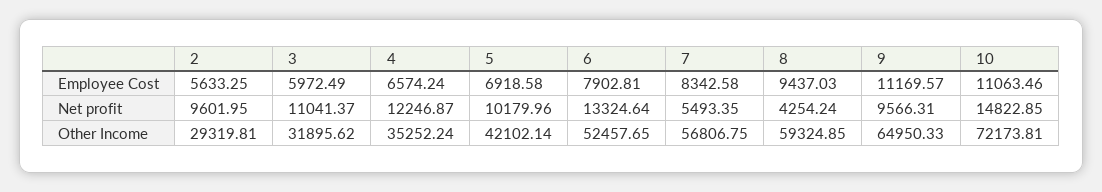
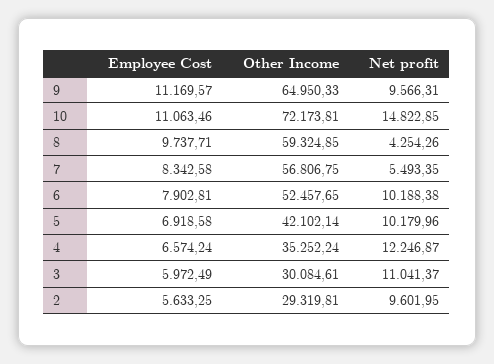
  {
    "2": {
      "Employee Cost": 5633.25,
      "Net profit": 9601.95,
      "Other Income": 29319.81
    },
    "3": {
      "Employee Cost": 5972.49,
      "Net profit": 11041.37,
-     "Other Income": 31895.62
+     "Other Income": 30084.61
    },
    "4": {
      "Employee Cost": 6574.24,
      "Net profit": 12246.87,
      "Other Income": 35252.24
    },
    "5": {
      "Employee Cost": 6918.58,
      "Net profit": 10179.96,
      "Other Income": 42102.14
    },
    "6": {
      "Employee Cost": 7902.81,
-     "Net profit": 13324.64,
+     "Net profit": 10188.38,
      "Other Income": 52457.65
    },
    "7": {
      "Employee Cost": 8342.58,
      "Net profit": 5493.35,
      "Other Income": 56806.75
    },
    "8": {
-     "Employee Cost": 9437.03,
+     "Employee Cost": 9737.71,
-     "Net profit": 4254.24,
+     "Net profit": 4254.26,
      "Other Income": 59324.85
    },
    "9": {
      "Employee Cost": 11169.57,
      "Net profit": 9566.31,
      "Other Income": 64950.33
    },
    "10": {
      "Employee Cost": 11063.46,
      "Net profit": 14822.85,
      "Other Income": 72173.81
    }
  }

